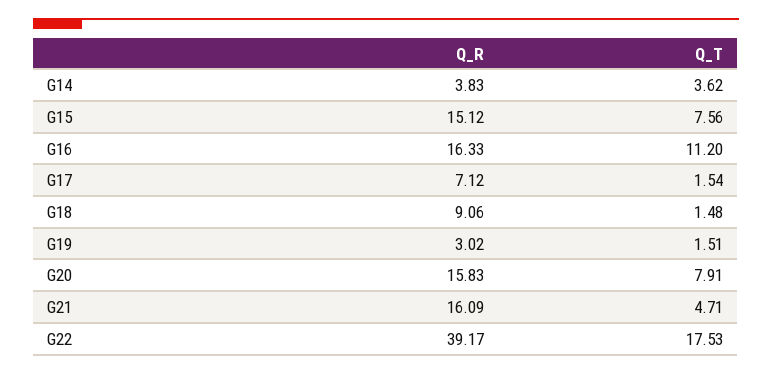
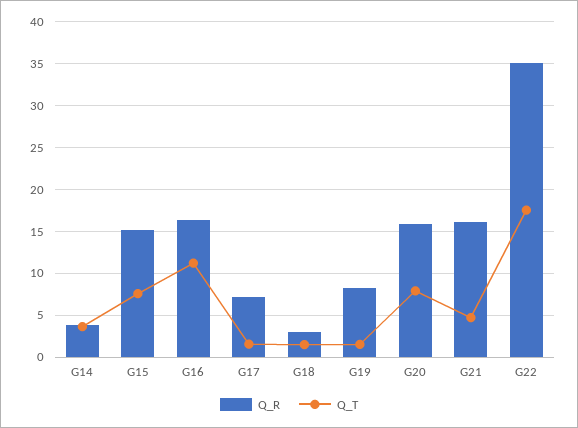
  {
    "Q_R": {
      "G14": 3.83,
      "G15": 15.12,
      "G16": 16.33,
      "G17": 7.12,
-     "G18": 9.06,
+     "G18": 3,
-     "G19": 3.02,
+     "G19": 8,
      "G20": 15.83,
      "G21": 16.09,
-     "G22": 39.17
+     "G22": 35
    },
    "Q_T": {
      "G14": 3.62,
      "G15": 7.56,
      "G16": 11.2,
      "G17": 1.54,
      "G18": 1.48,
      "G19": 1.51,
      "G20": 7.91,
      "G21": 4.71,
      "G22": 17.53
    }
  }

